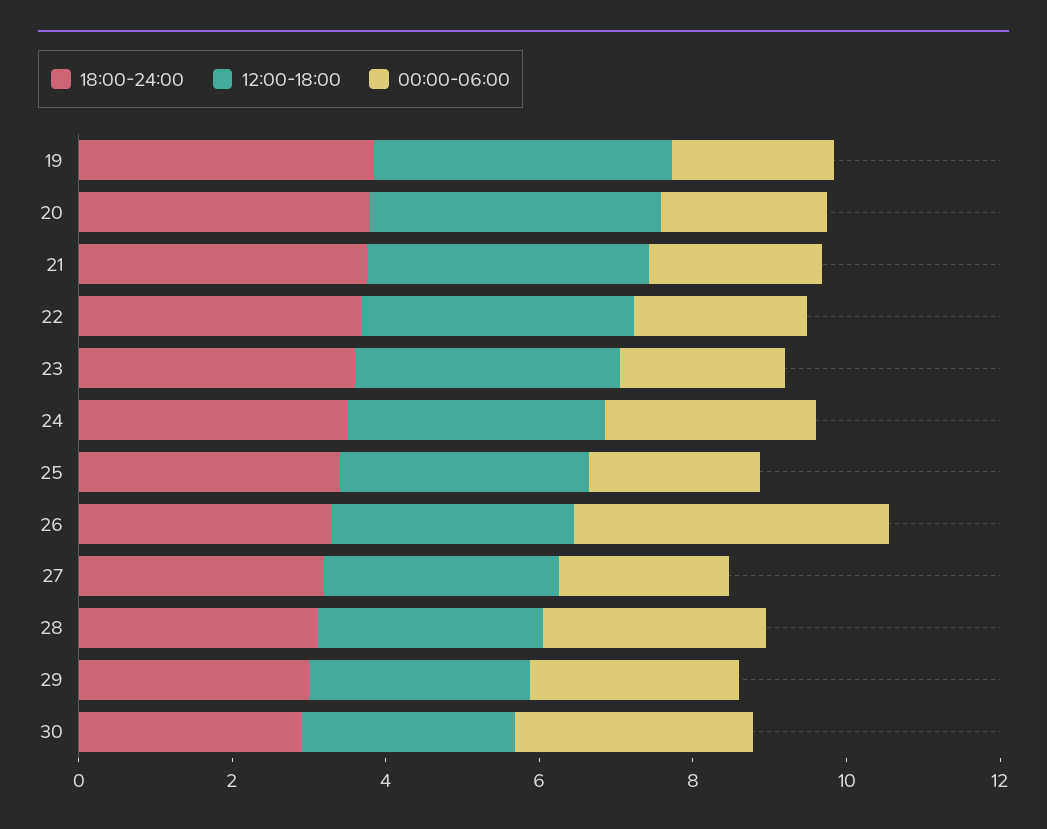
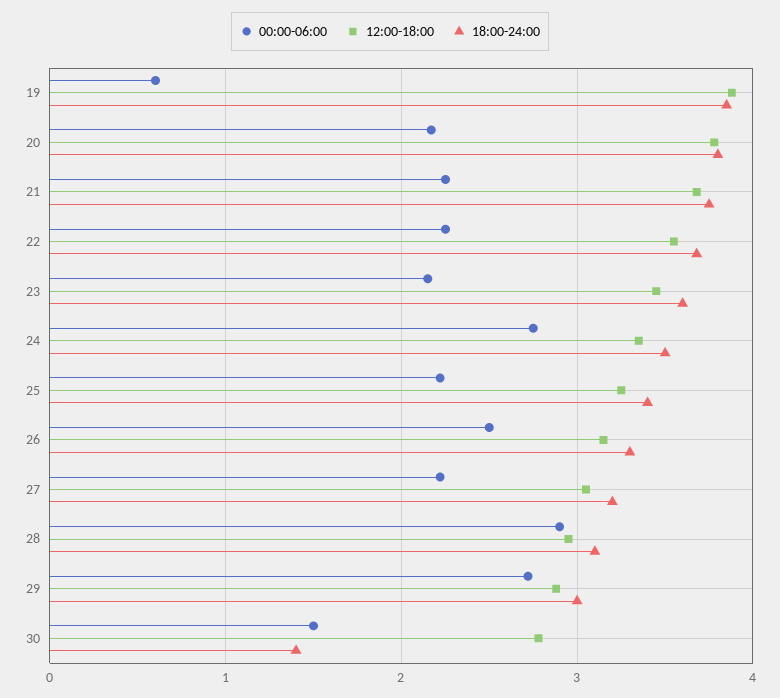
  {
    "18:00-24:00": {
      "19": 3.9,
      "20": 3.8,
      "21": 3.8,
      "22": 3.7,
      "23": 3.6,
      "24": 3.5,
      "25": 3.4,
      "26": 3.3,
      "27": 3.2,
      "28": 3.1,
      "29": 3,
-     "30": 3
+     "30": 1.4
    },
    "12:00-18:00": {
      "19": 3.9,
      "20": 3.8,
      "21": 3.7,
      "22": 3.6,
      "23": 3.5,
      "24": 3.4,
      "25": 3.3,
      "26": 3.2,
      "27": 3.1,
      "28": 3,
      "29": 2.9,
      "30": 2.8
    },
    "00:00-06:00": {
-     "19": 2,
+     "19": 0.6,
      "20": 2.2,
      "21": 2.3,
      "22": 2.3,
      "23": 2.2,
      "24": 2.8,
      "25": 2.2,
-     "26": 4,
+     "26": 2.5,
      "27": 2.2,
      "28": 2.9,
      "29": 2.7,
-     "30": 3
+     "30": 1.5
    }
  }

